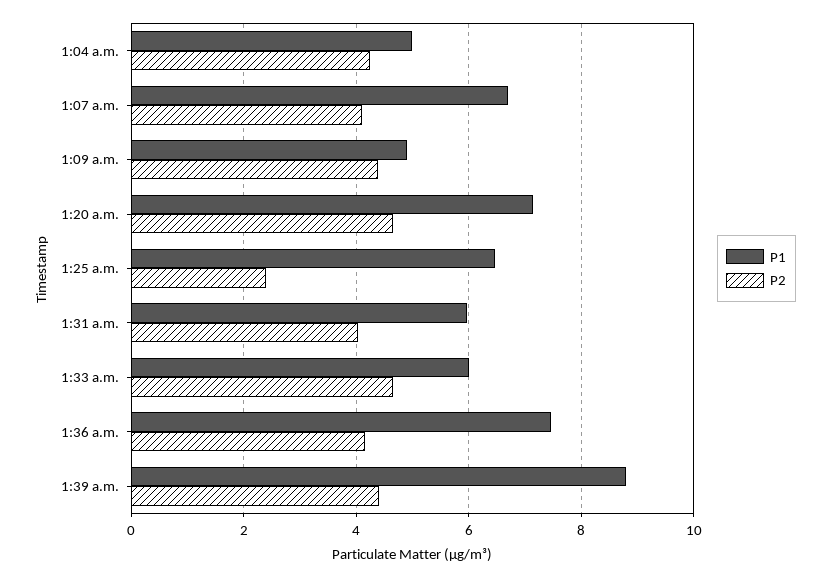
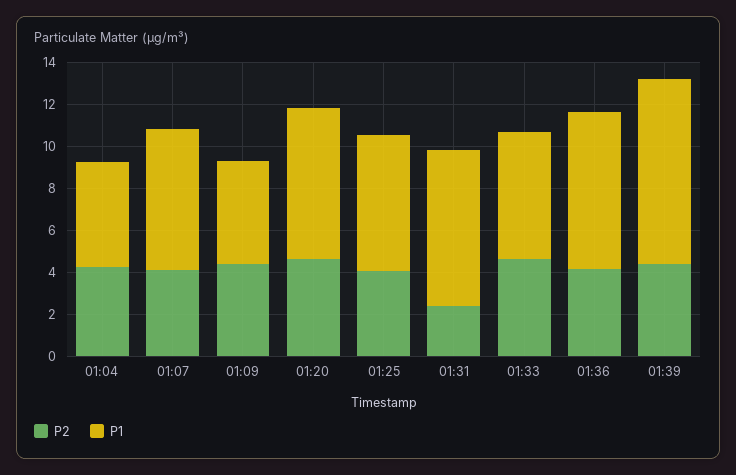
  {
    "P1": {
      "1:04 a.m.": 5,
      "1:07 a.m.": 6.8,
      "1:09 a.m.": 5,
      "1:20 a.m.": 7.2,
      "1:25 a.m.": 6.4,
-     "1:31 a.m.": 6,
+     "1:31 a.m.": 7.5,
      "1:33 a.m.": 6,
      "1:36 a.m.": 7.4,
      "1:39 a.m.": 8.8
    },
    "P2": {
      "1:04 a.m.": 4.2,
      "1:07 a.m.": 4.2,
      "1:09 a.m.": 4.4,
      "1:20 a.m.": 4.6,
-     "1:25 a.m.": 2.4,
+     "1:25 a.m.": 4,
-     "1:31 a.m.": 4,
+     "1:31 a.m.": 2.5,
      "1:33 a.m.": 4.6,
      "1:36 a.m.": 4.2,
      "1:39 a.m.": 4.4
    }
  }

